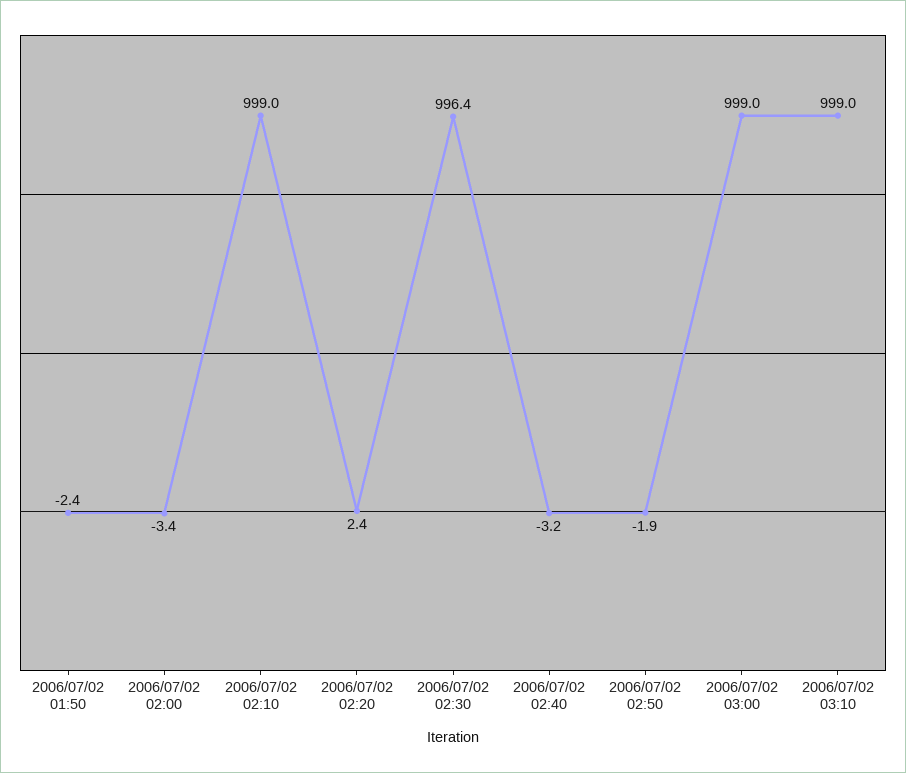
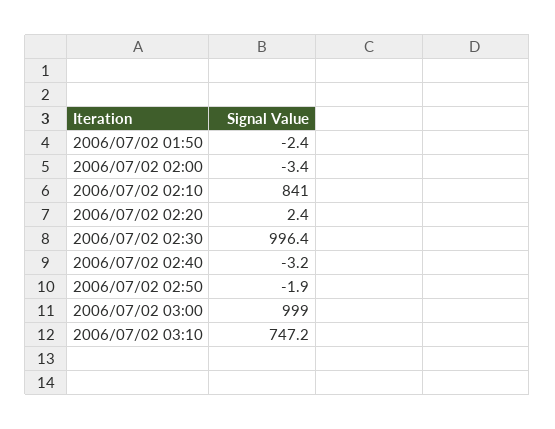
  {
    "2006/07/02 01:50": -2.4,
    "2006/07/02 02:00": -3.4,
-   "2006/07/02 02:10": 999,
+   "2006/07/02 02:10": 841,
    "2006/07/02 02:20": 2.4,
    "2006/07/02 02:30": 996.4,
    "2006/07/02 02:40": -3.2,
    "2006/07/02 02:50": -1.9,
    "2006/07/02 03:00": 999,
-   "2006/07/02 03:10": 999
+   "2006/07/02 03:10": 747.2
  }

